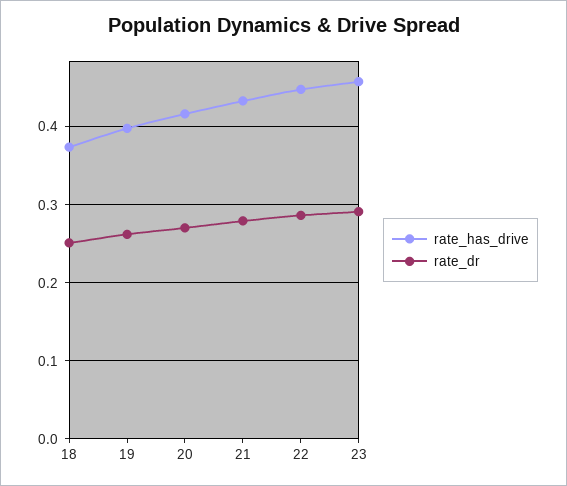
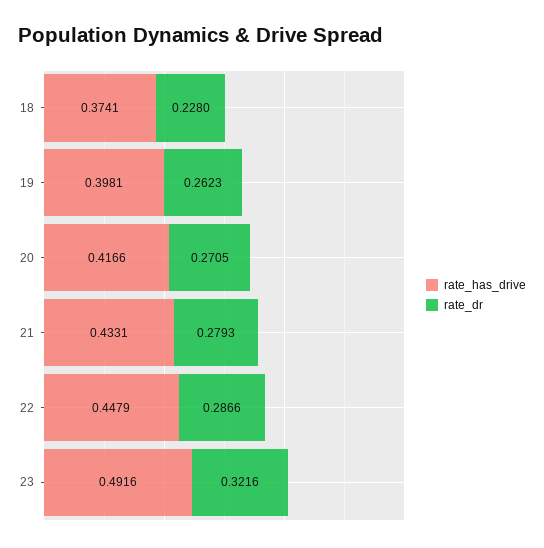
  {
    "rate_has_drive": {
      "18": 0.3741,
      "19": 0.3981,
      "20": 0.4166,
      "21": 0.4331,
      "22": 0.4479,
-     "23": 0.46
+     "23": 0.4916
    },
    "rate_dr": {
-     "18": 0.25,
+     "18": 0.228,
      "19": 0.2623,
      "20": 0.2705,
      "21": 0.2793,
      "22": 0.2866,
-     "23": 0.29
+     "23": 0.3216
    }
  }

